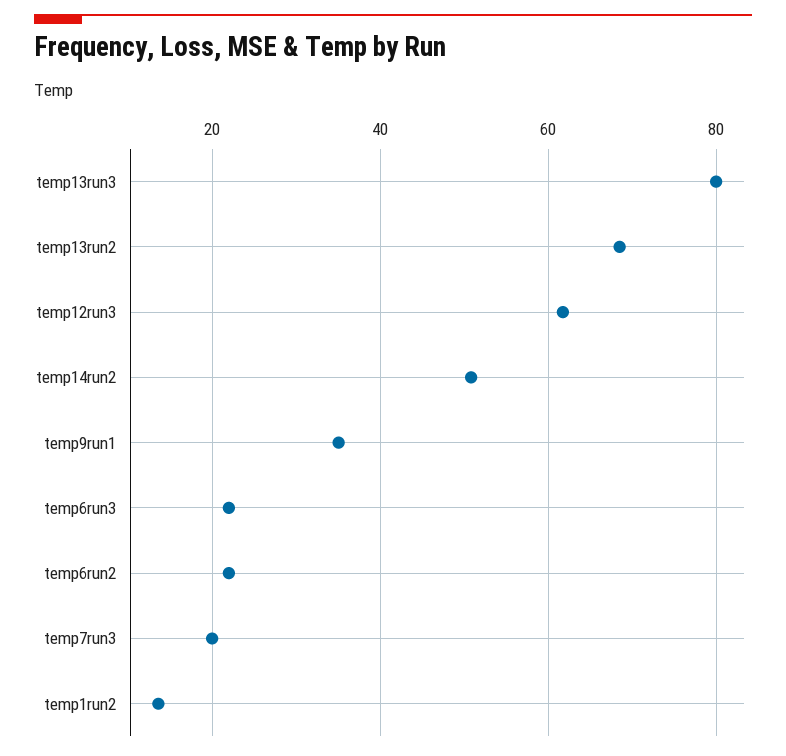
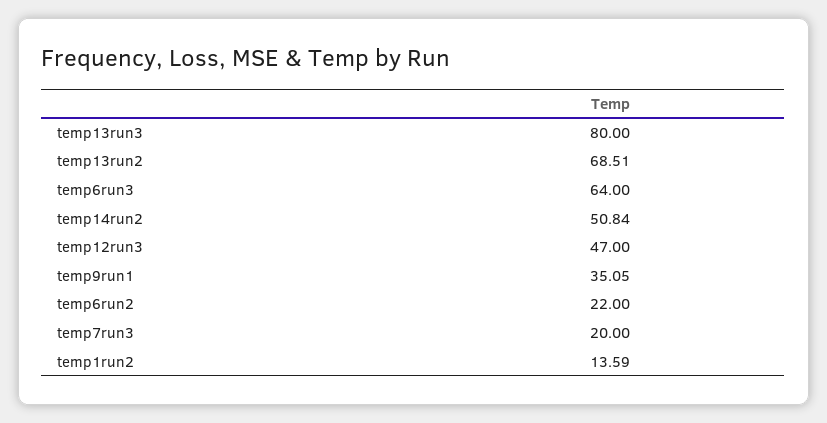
  {
    "temp13run3": 80,
    "temp13run2": 68.51,
-   "temp12run3": 62,
+   "temp12run3": 47,
    "temp14run2": 50.84,
    "temp9run1": 35.05,
-   "temp6run3": 22,
+   "temp6run3": 64,
    "temp6run2": 22,
    "temp7run3": 20,
    "temp1run2": 13.59
  }

